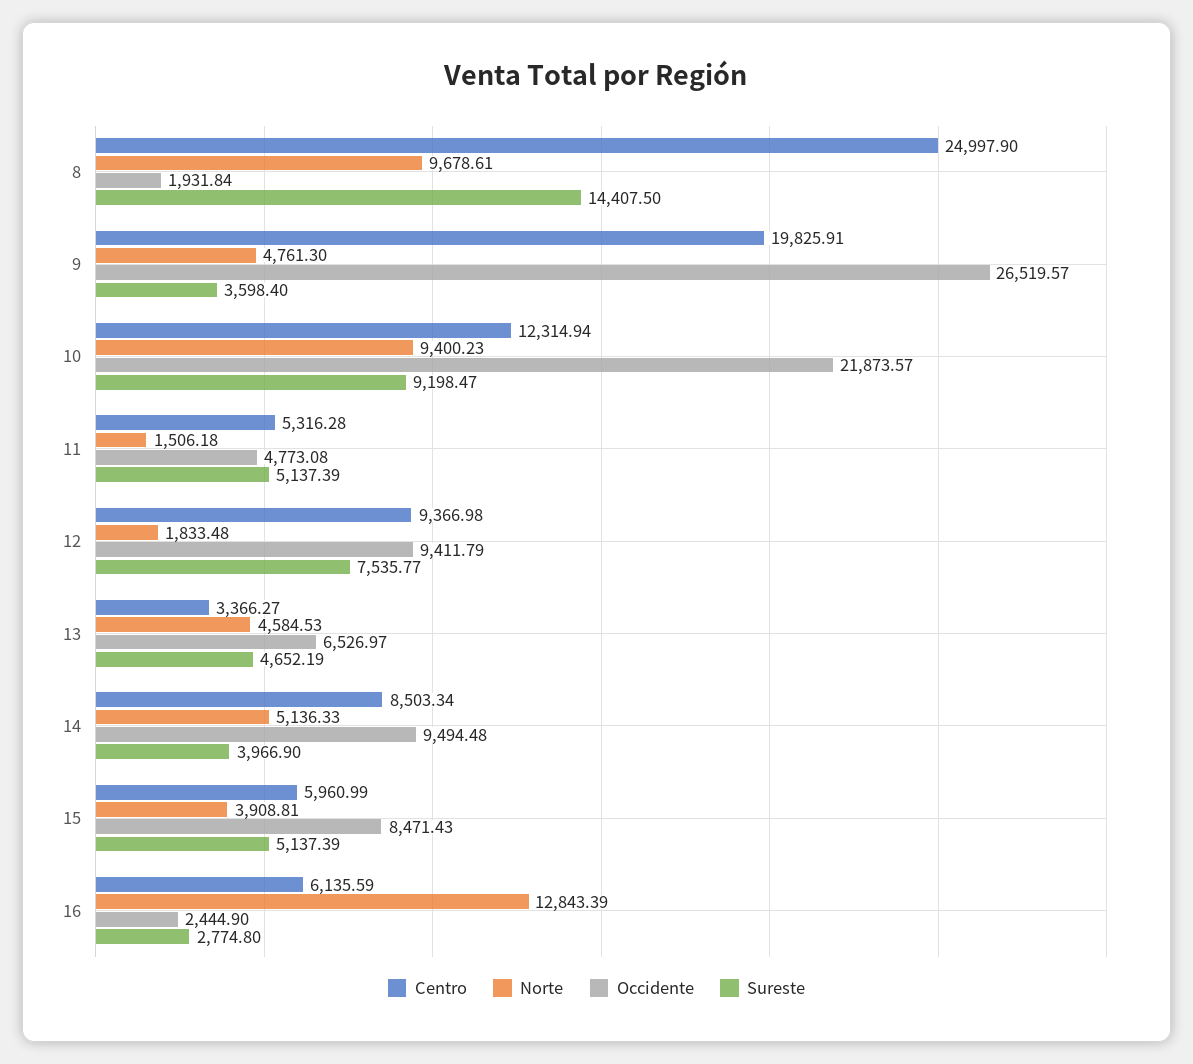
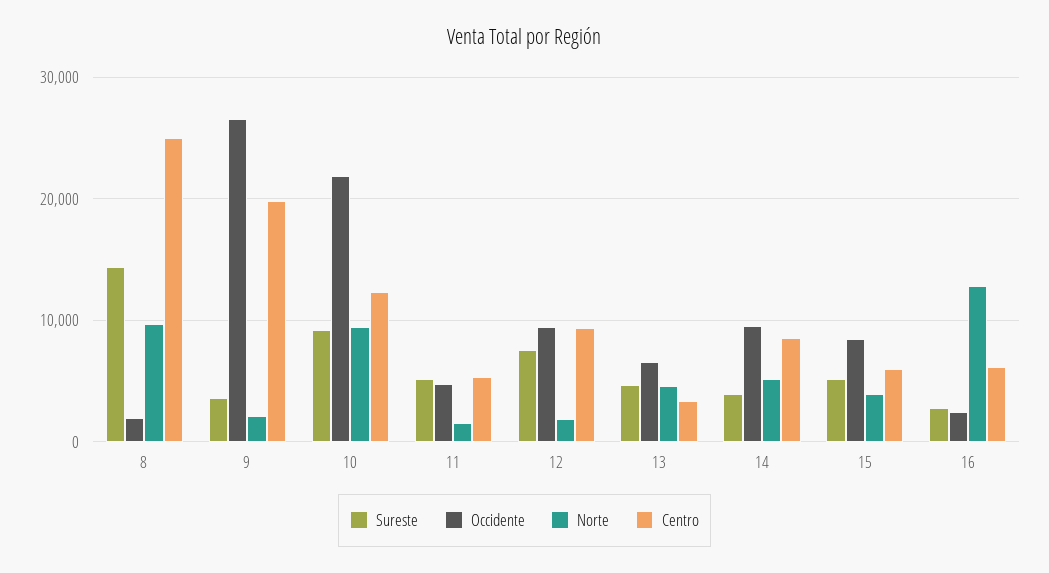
  {
    "Centro": {
      "8": 24997.9,
      "9": 19825.91,
      "10": 12314.94,
      "11": 5316.28,
      "12": 9366.98,
      "13": 3366.27,
      "14": 8503.34,
      "15": 5960.99,
      "16": 6135.59
    },
    "Norte": {
      "8": 9678.61,
-     "9": 4761.3,
+     "9": 2000,
      "10": 9400.23,
      "11": 1506.18,
      "12": 1833.48,
      "13": 4584.53,
      "14": 5136.33,
      "15": 3908.81,
      "16": 12843.39
    },
    "Occidente": {
      "8": 1931.84,
      "9": 26519.57,
      "10": 21873.57,
      "11": 4773.08,
      "12": 9411.79,
      "13": 6526.97,
      "14": 9494.48,
      "15": 8471.43,
      "16": 2444.9
    },
    "Sureste": {
      "8": 14407.5,
      "9": 3598.4,
      "10": 9198.47,
      "11": 5137.39,
      "12": 7535.77,
      "13": 4652.19,
      "14": 3966.9,
      "15": 5137.39,
      "16": 2774.8
    }
  }

